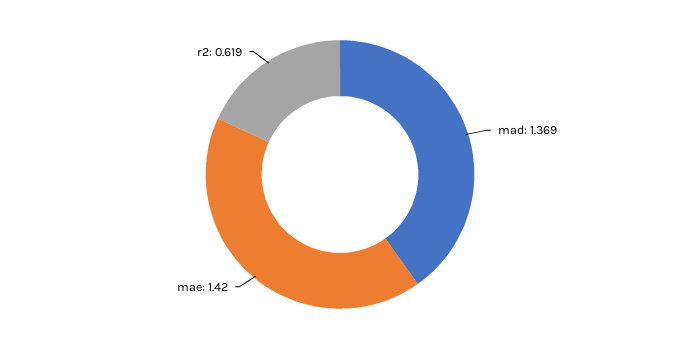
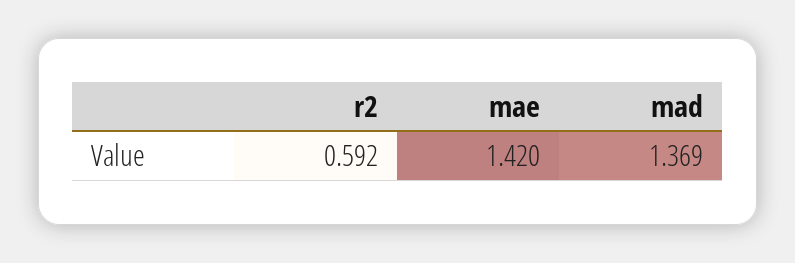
  {
    "mad": 1.369,
    "mae": 1.42,
-   "r2": 0.619
+   "r2": 0.592
  }

